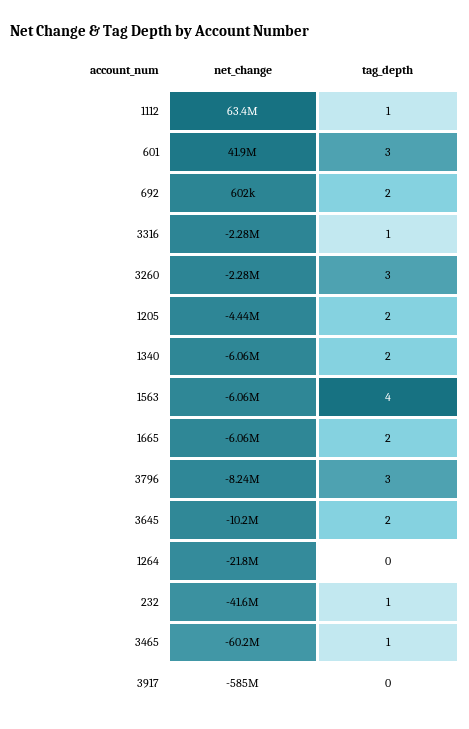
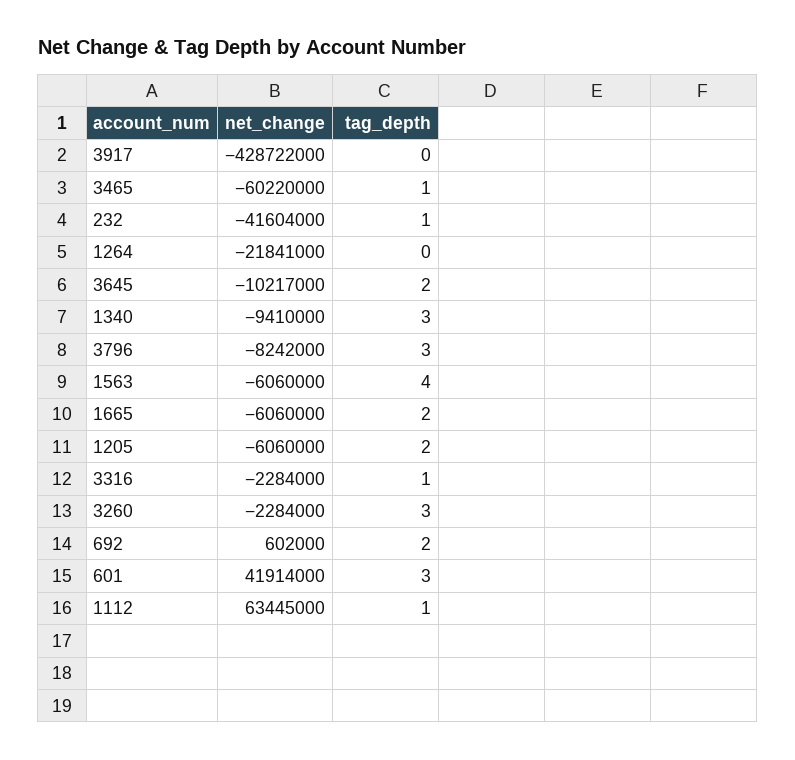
  {
    "net_change": {
      "1112": 63445000,
      "601": 41914000,
      "692": 602000,
      "3316": -2284000,
      "3260": -2284000,
-     "1205": -4440000,
+     "1205": -6060000,
-     "1340": -6060000,
+     "1340": -9410000,
      "1563": -6060000,
      "1665": -6060000,
      "3796": -8242000,
      "3645": -10217000,
      "1264": -21841000,
      "232": -41604000,
      "3465": -60220000,
-     "3917": -585000000
+     "3917": -428722000
    },
    "tag_depth": {
      "1112": 1,
      "601": 3,
      "692": 2,
      "3316": 1,
      "3260": 3,
      "1205": 2,
-     "1340": 2,
+     "1340": 3,
      "1563": 4,
      "1665": 2,
      "3796": 3,
      "3645": 2,
      "1264": 0,
      "232": 1,
      "3465": 1,
      "3917": 0
    }
  }

